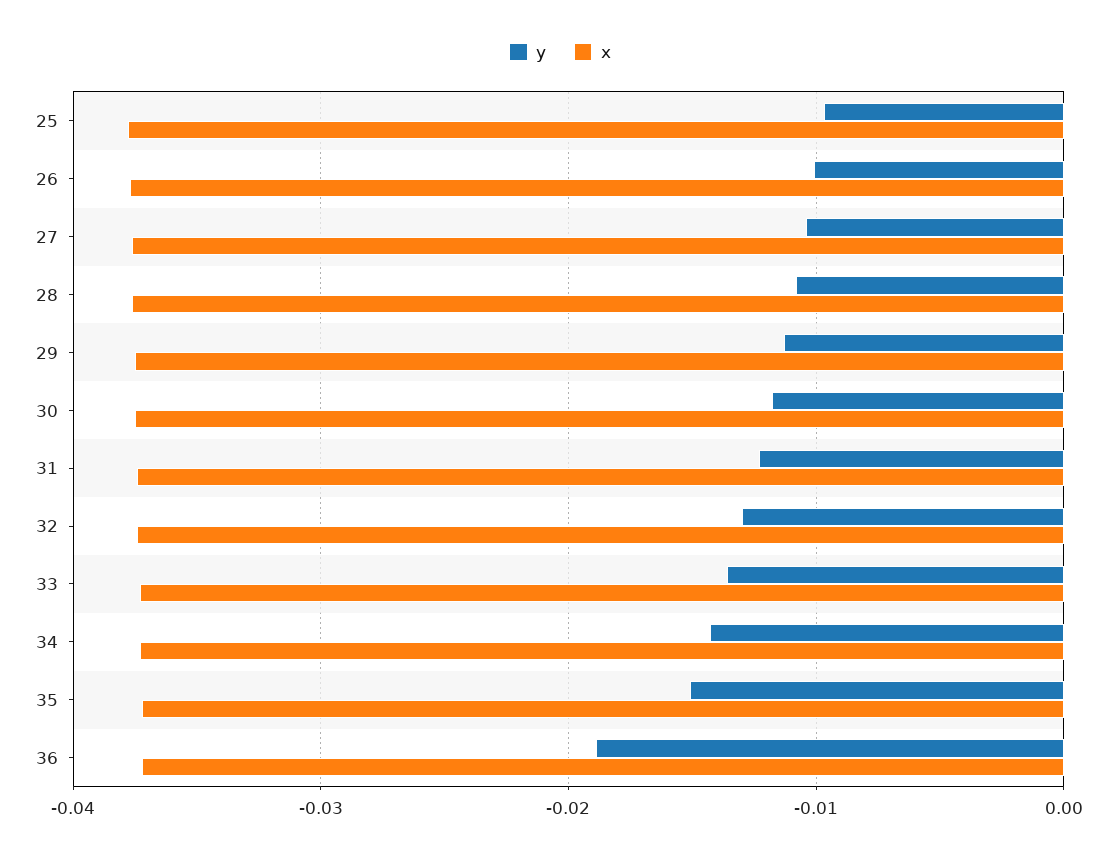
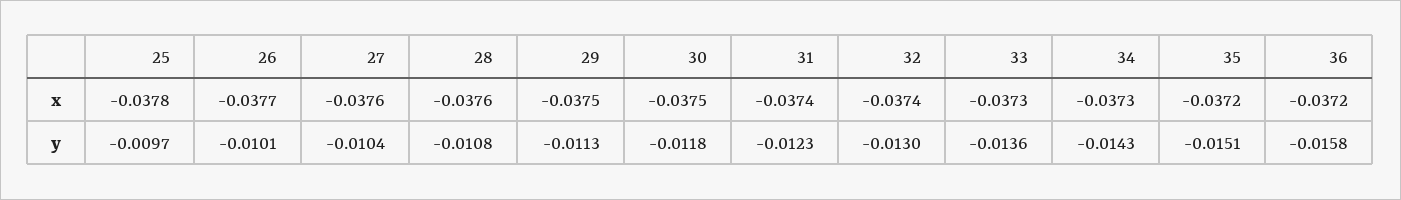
  {
    "y": {
      "25": -0.0097,
      "26": -0.0101,
      "27": -0.0104,
      "28": -0.0108,
      "29": -0.0113,
      "30": -0.0118,
      "31": -0.0123,
      "32": -0.013,
      "33": -0.0136,
      "34": -0.0143,
      "35": -0.0151,
-     "36": -0.019
+     "36": -0.0158
    },
    "x": {
      "25": -0.0378,
      "26": -0.0377,
      "27": -0.0376,
      "28": -0.0376,
      "29": -0.0375,
      "30": -0.0375,
      "31": -0.0374,
      "32": -0.0374,
      "33": -0.0373,
      "34": -0.0373,
      "35": -0.0372,
      "36": -0.0372
    }
  }

